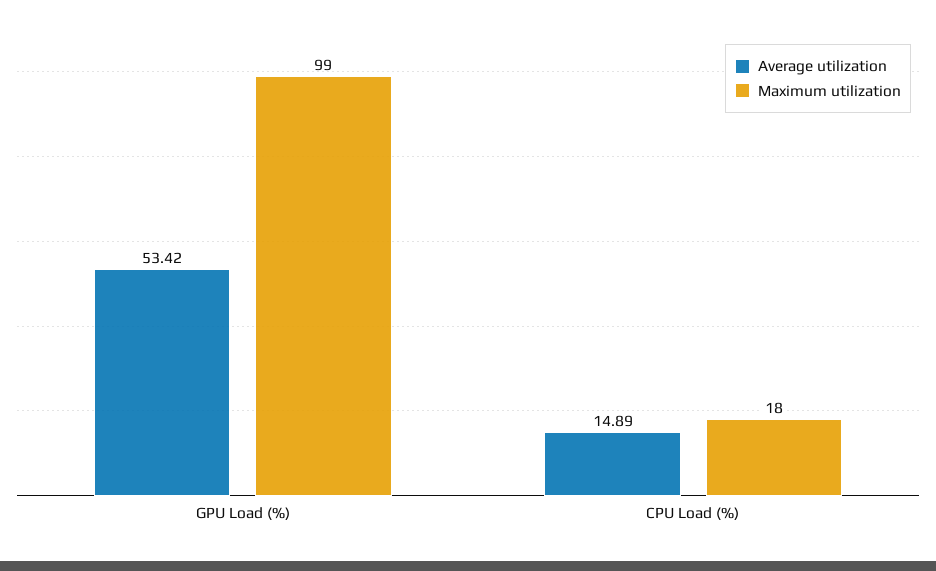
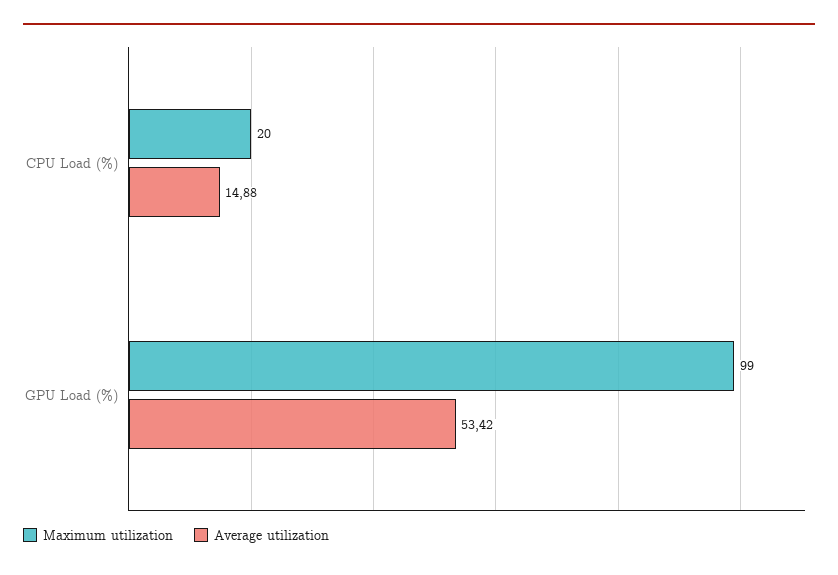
  {
    "Average utilization": {
      "GPU Load (%)": 53.42,
-     "CPU Load (%)": 14.89
+     "CPU Load (%)": 14.88
    },
    "Maximum utilization": {
      "GPU Load (%)": 99,
-     "CPU Load (%)": 18
+     "CPU Load (%)": 20
    }
  }

